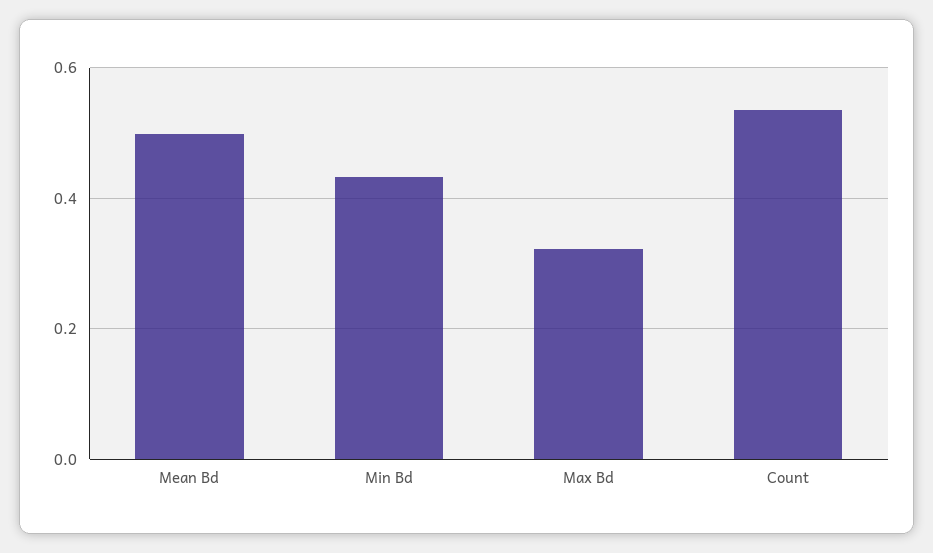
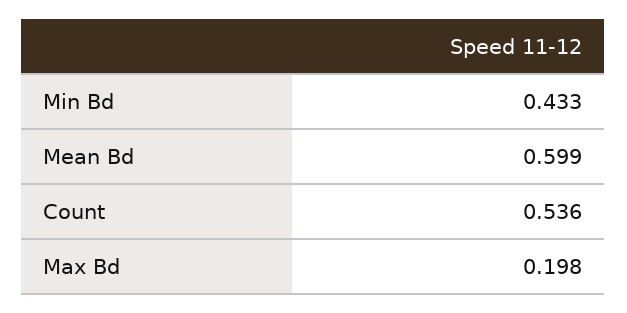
  {
-   "Mean Bd": 0.5,
+   "Mean Bd": 0.599,
    "Min Bd": 0.433,
-   "Max Bd": 0.32,
+   "Max Bd": 0.198,
    "Count": 0.536
  }

